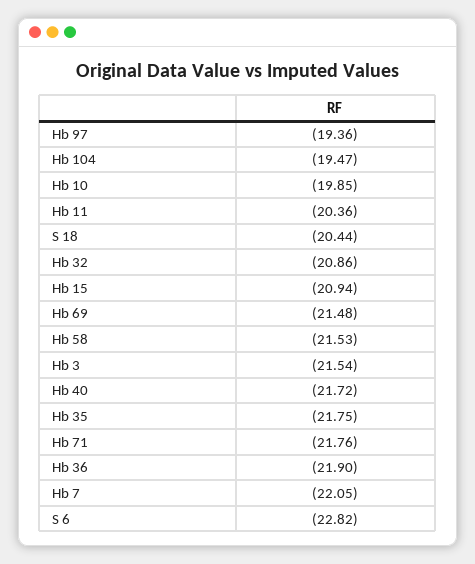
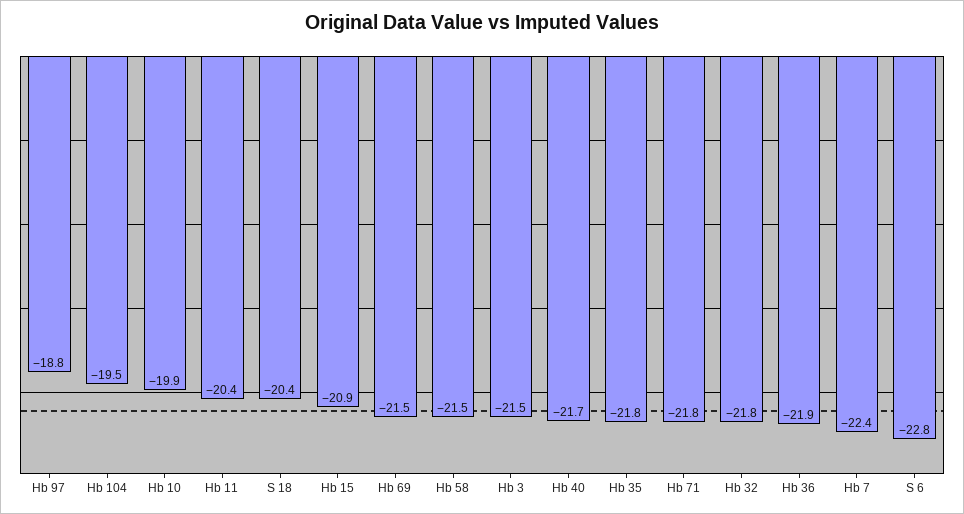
  {
-   "Hb 97": -19.36,
+   "Hb 97": -18.8,
    "Hb 104": -19.47,
    "Hb 10": -19.85,
    "Hb 11": -20.36,
    "S 18": -20.44,
-   "Hb 32": -20.86,
+   "Hb 32": -21.8,
    "Hb 15": -20.94,
    "Hb 69": -21.48,
    "Hb 58": -21.53,
    "Hb 3": -21.54,
    "Hb 40": -21.72,
    "Hb 35": -21.75,
    "Hb 71": -21.76,
    "Hb 36": -21.9,
-   "Hb 7": -22.05,
+   "Hb 7": -22.4,
    "S 6": -22.82
  }

